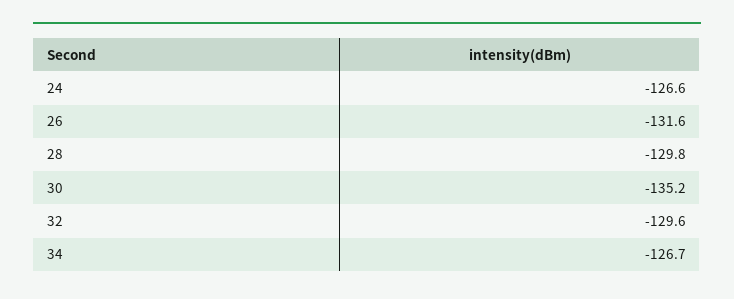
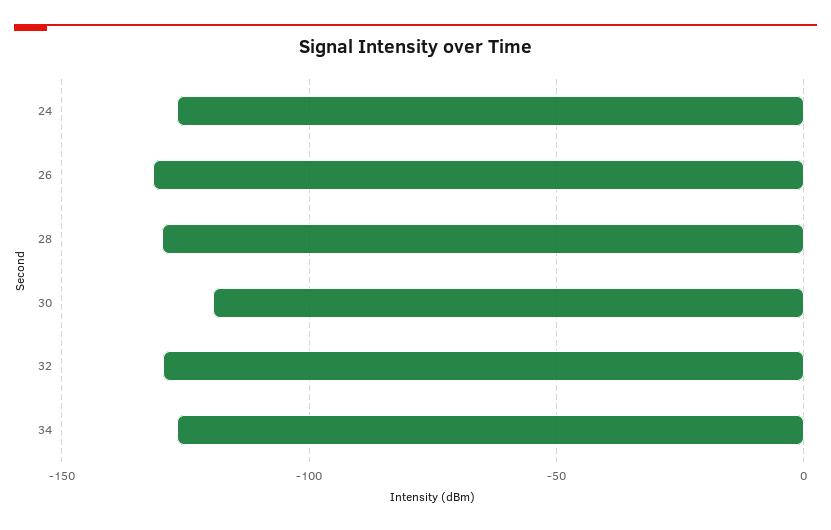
  {
    "24": -126.6,
    "26": -131.6,
    "28": -129.8,
-   "30": -135.2,
+   "30": -120,
    "32": -129.6,
    "34": -126.7
  }

